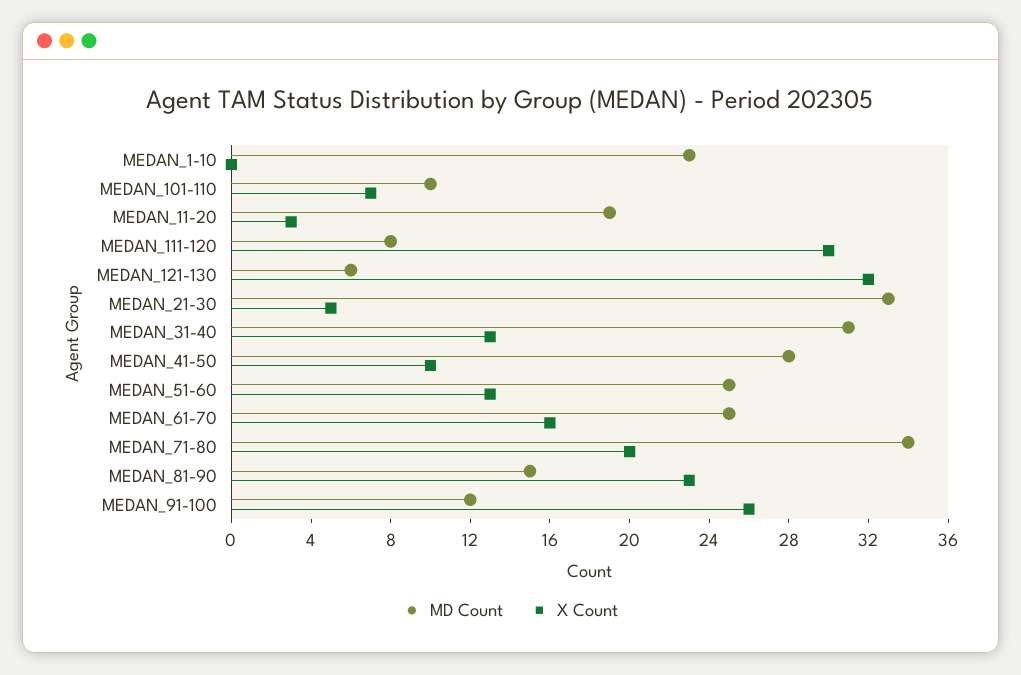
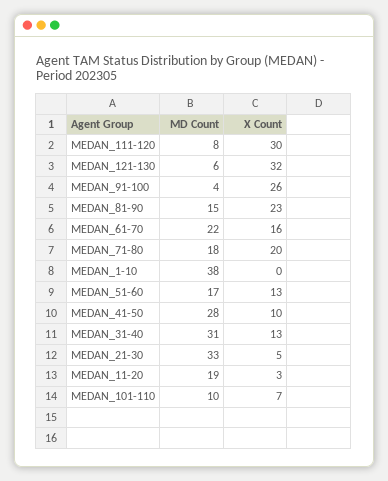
  {
    "MD Count": {
-     "MEDAN_1-10": 23,
+     "MEDAN_1-10": 38,
      "MEDAN_101-110": 10,
      "MEDAN_11-20": 19,
      "MEDAN_111-120": 8,
      "MEDAN_121-130": 6,
      "MEDAN_21-30": 33,
      "MEDAN_31-40": 31,
      "MEDAN_41-50": 28,
-     "MEDAN_51-60": 25,
+     "MEDAN_51-60": 17,
-     "MEDAN_61-70": 25,
+     "MEDAN_61-70": 22,
-     "MEDAN_71-80": 34,
+     "MEDAN_71-80": 18,
      "MEDAN_81-90": 15,
-     "MEDAN_91-100": 12
+     "MEDAN_91-100": 4
    },
    "X Count": {
      "MEDAN_1-10": 0,
      "MEDAN_101-110": 7,
      "MEDAN_11-20": 3,
      "MEDAN_111-120": 30,
      "MEDAN_121-130": 32,
      "MEDAN_21-30": 5,
      "MEDAN_31-40": 13,
      "MEDAN_41-50": 10,
      "MEDAN_51-60": 13,
      "MEDAN_61-70": 16,
      "MEDAN_71-80": 20,
      "MEDAN_81-90": 23,
      "MEDAN_91-100": 26
    }
  }

